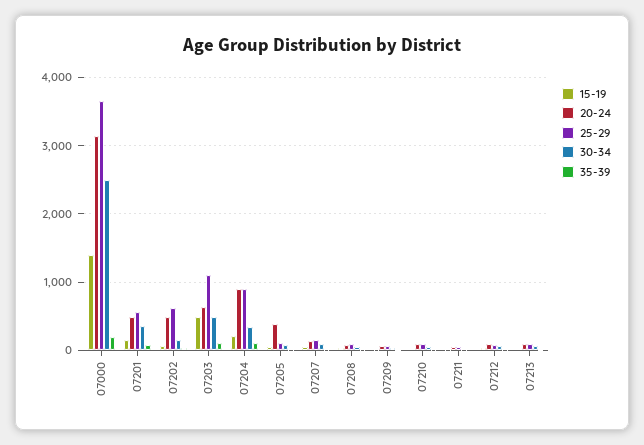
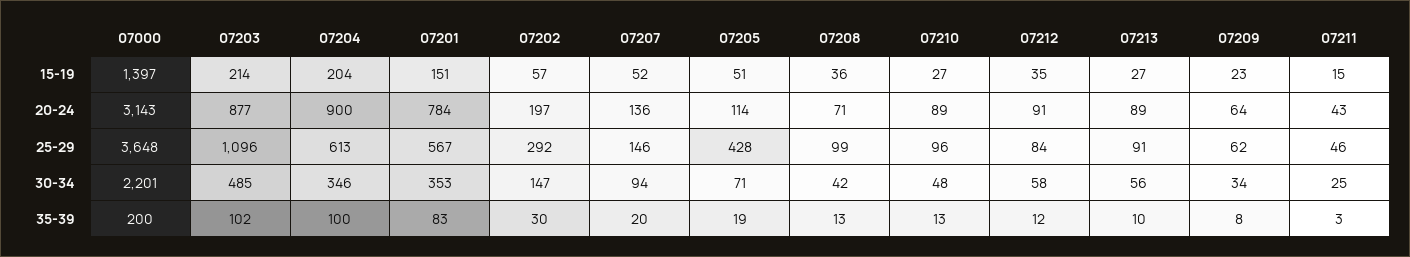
  {
    "15-19": {
      "07000": 1397,
      "07201": 151,
      "07202": 57,
-     "07203": 500,
+     "07203": 214,
      "07204": 204,
      "07205": 51,
      "07207": 52,
      "07208": 36,
      "07209": 23,
      "07210": 27,
      "07211": 15,
      "07212": 35,
      "07213": 27
    },
    "20-24": {
      "07000": 3143,
-     "07201": 500,
+     "07201": 784,
-     "07202": 500,
+     "07202": 197,
-     "07203": 600,
+     "07203": 877,
      "07204": 900,
-     "07205": 400,
+     "07205": 114,
      "07207": 136,
      "07208": 71,
      "07209": 64,
      "07210": 89,
      "07211": 43,
      "07212": 91,
      "07213": 89
    },
    "25-29": {
      "07000": 3648,
      "07201": 567,
-     "07202": 600,
+     "07202": 292,
      "07203": 1096,
-     "07204": 900,
+     "07204": 613,
-     "07205": 100,
+     "07205": 428,
      "07207": 146,
      "07208": 99,
      "07209": 62,
      "07210": 96,
      "07211": 46,
      "07212": 84,
      "07213": 91
    },
    "30-34": {
-     "07000": 2500,
+     "07000": 2201,
      "07201": 353,
      "07202": 147,
      "07203": 485,
      "07204": 346,
      "07205": 71,
      "07207": 94,
      "07208": 42,
      "07209": 34,
      "07210": 48,
      "07211": 25,
      "07212": 58,
      "07213": 56
    },
    "35-39": {
      "07000": 200,
      "07201": 83,
      "07202": 30,
      "07203": 102,
      "07204": 100,
      "07205": 19,
      "07207": 20,
      "07208": 13,
      "07209": 8,
      "07210": 13,
      "07211": 3,
      "07212": 12,
      "07213": 10
    }
  }

